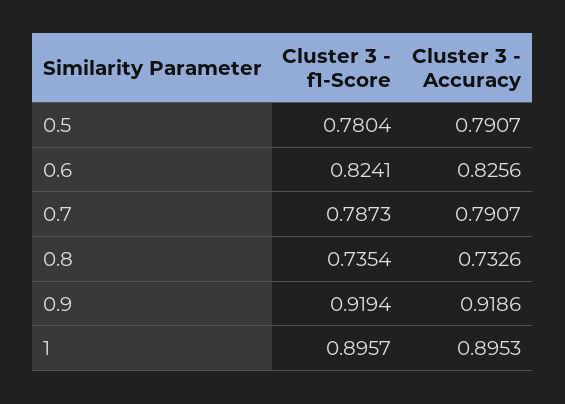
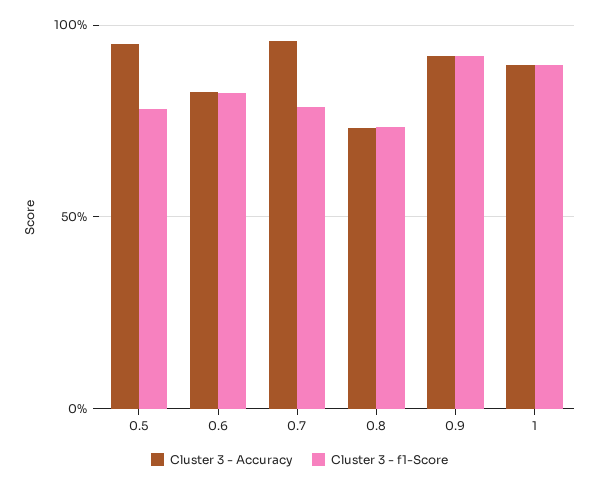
  {
    "Cluster 3 - f1-Score": {
      "0.5": 0.7804,
      "0.6": 0.8241,
      "0.7": 0.7873,
      "0.8": 0.7354,
      "0.9": 0.9194,
      "1": 0.8957
    },
    "Cluster 3 - Accuracy": {
-     "0.5": 0.7907,
+     "0.5": 0.95,
      "0.6": 0.8256,
-     "0.7": 0.7907,
+     "0.7": 0.95,
      "0.8": 0.7326,
      "0.9": 0.9186,
      "1": 0.8953
    }
  }

